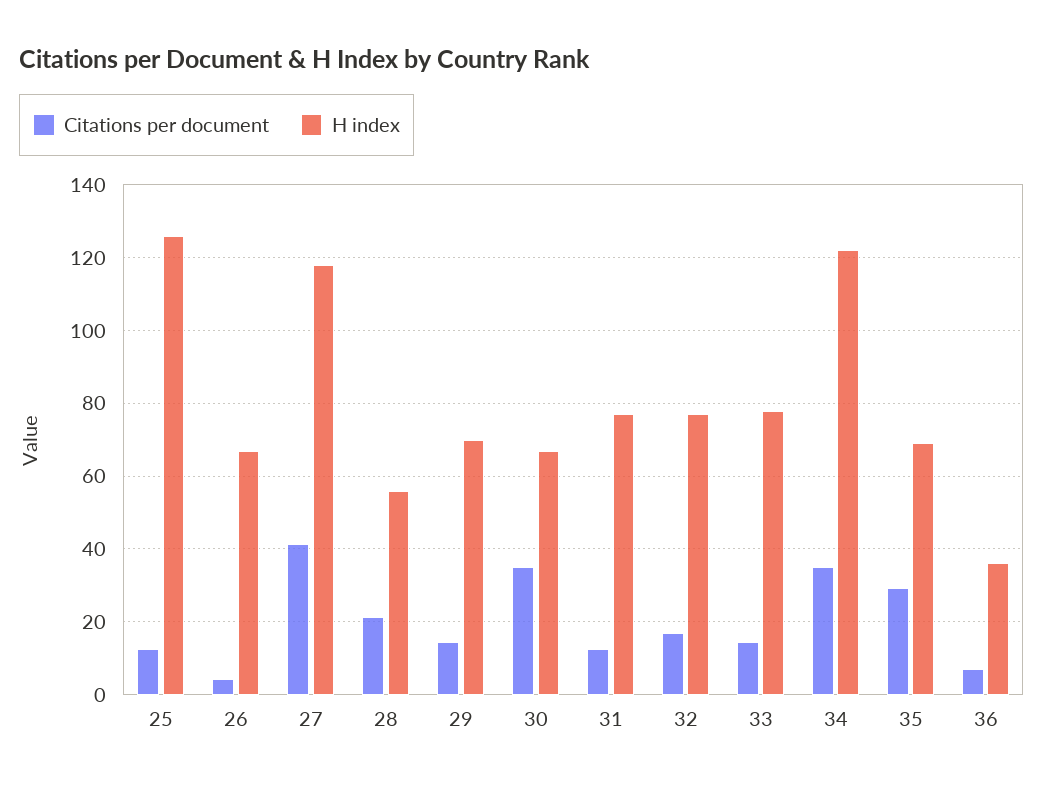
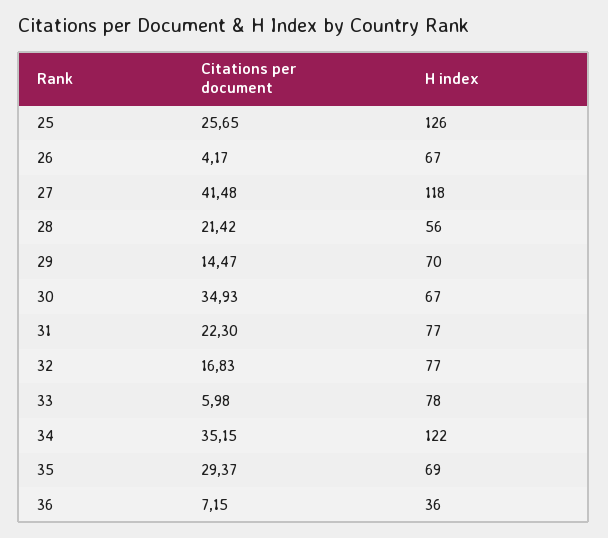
  {
    "Citations per document": {
-     "25": 12,
+     "25": 25.65,
      "26": 4.17,
      "27": 41.48,
      "28": 21.42,
      "29": 14.47,
      "30": 34.93,
-     "31": 12,
+     "31": 22.3,
      "32": 16.83,
-     "33": 14,
+     "33": 5.98,
      "34": 35.15,
      "35": 29.37,
      "36": 7.15
    },
    "H index": {
      "25": 126,
      "26": 67,
      "27": 118,
      "28": 56,
      "29": 70,
      "30": 67,
      "31": 77,
      "32": 77,
      "33": 78,
      "34": 122,
      "35": 69,
      "36": 36
    }
  }

